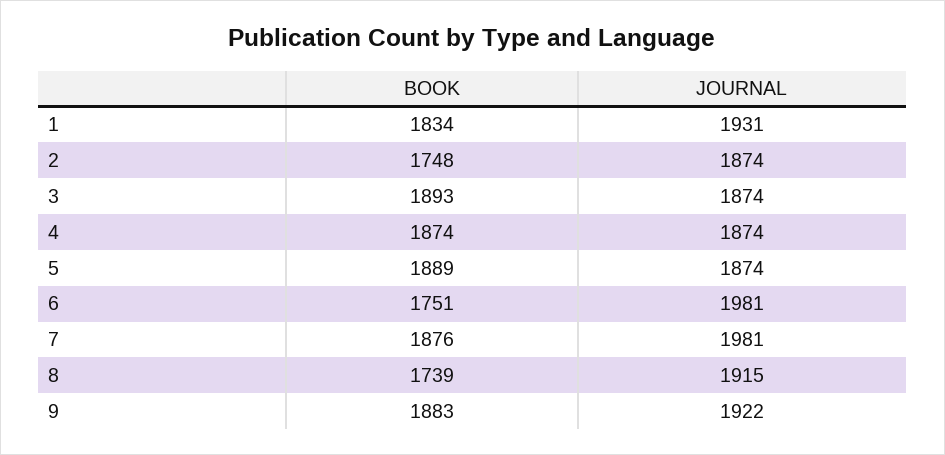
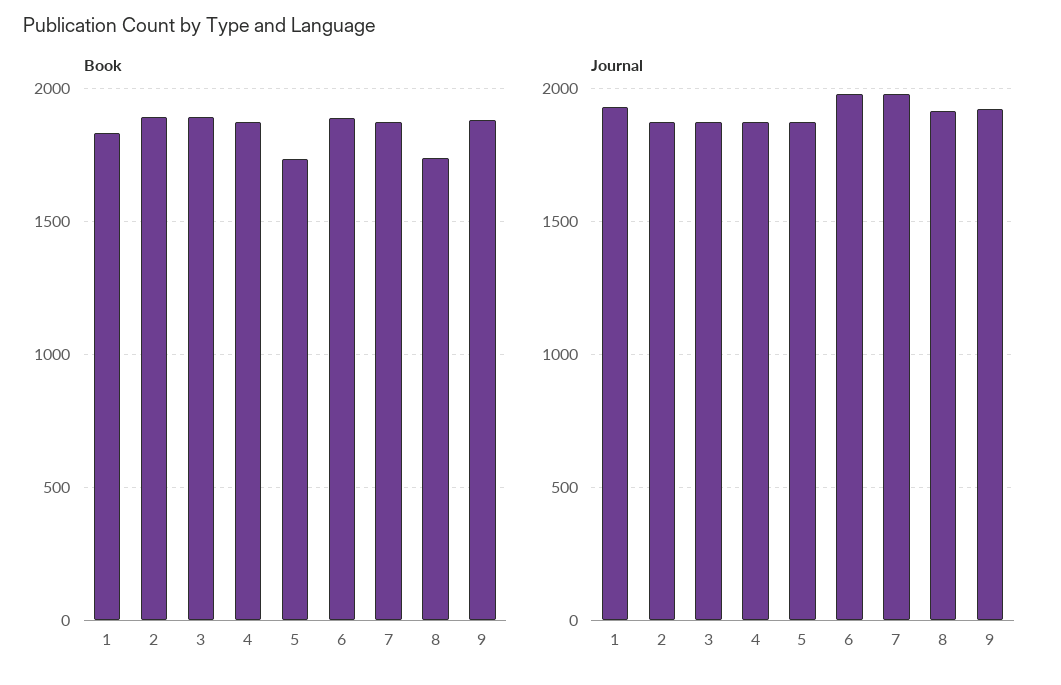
  {
    "BOOK": {
      "1": 1834,
-     "2": 1748,
+     "2": 1900,
      "3": 1893,
      "4": 1874,
-     "5": 1889,
+     "5": 1750,
-     "6": 1751,
+     "6": 1900,
      "7": 1876,
      "8": 1739,
      "9": 1883
    },
    "JOURNAL": {
      "1": 1931,
      "2": 1874,
      "3": 1874,
      "4": 1874,
      "5": 1874,
      "6": 1981,
      "7": 1981,
      "8": 1915,
      "9": 1922
    }
  }

